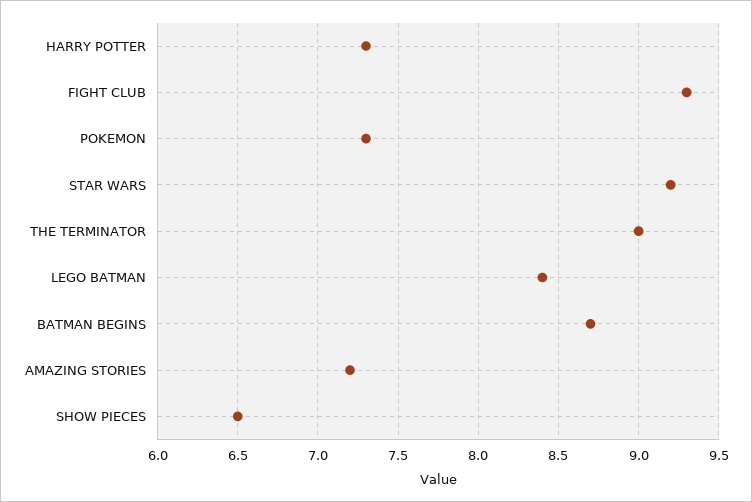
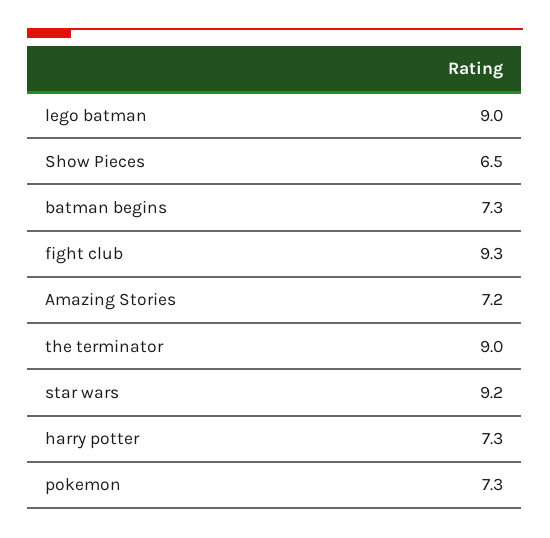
  {
    "HARRY POTTER": 7.3,
    "FIGHT CLUB": 9.3,
    "POKEMON": 7.3,
    "STAR WARS": 9.2,
    "THE TERMINATOR": 9,
-   "LEGO BATMAN": 8.4,
+   "LEGO BATMAN": 9,
-   "BATMAN BEGINS": 8.7,
+   "BATMAN BEGINS": 7.3,
    "AMAZING STORIES": 7.2,
    "SHOW PIECES": 6.5
  }

